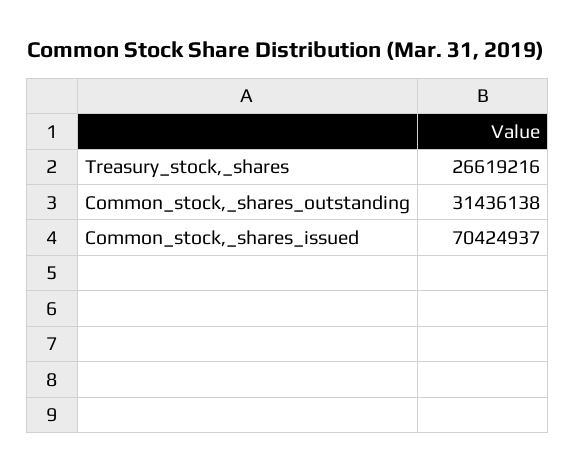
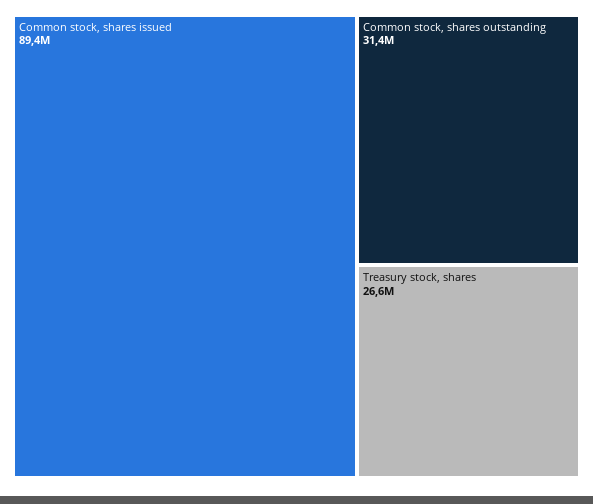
  {
    "Treasury_stock,_shares": 26619216,
    "Common_stock,_shares_outstanding": 31436138,
-   "Common_stock,_shares_issued": 70424937
+   "Common_stock,_shares_issued": 89400000
  }

